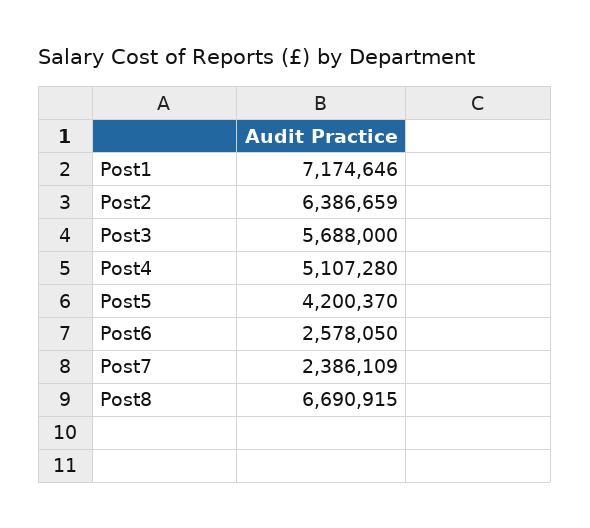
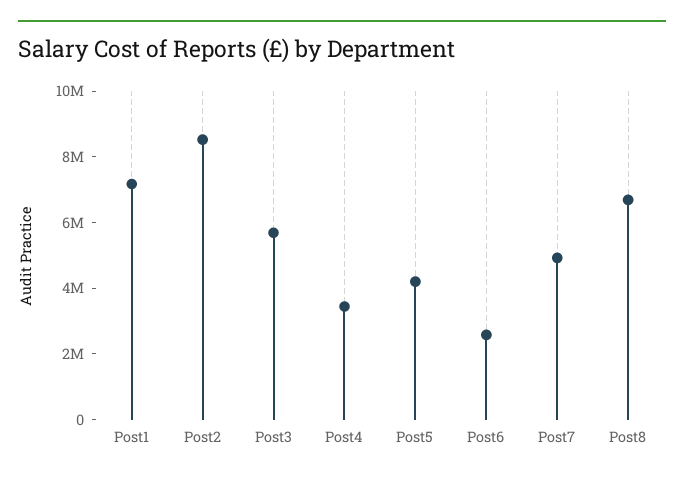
  {
    "Post1": 7174646,
-   "Post2": 6386659,
+   "Post2": 8500000,
    "Post3": 5688000,
-   "Post4": 5107280,
+   "Post4": 3500000,
    "Post5": 4200370,
    "Post6": 2578050,
-   "Post7": 2386109,
+   "Post7": 5000000,
    "Post8": 6690915
  }

